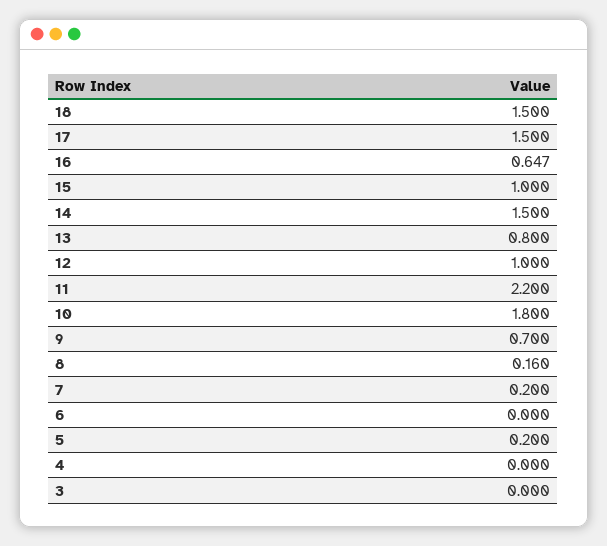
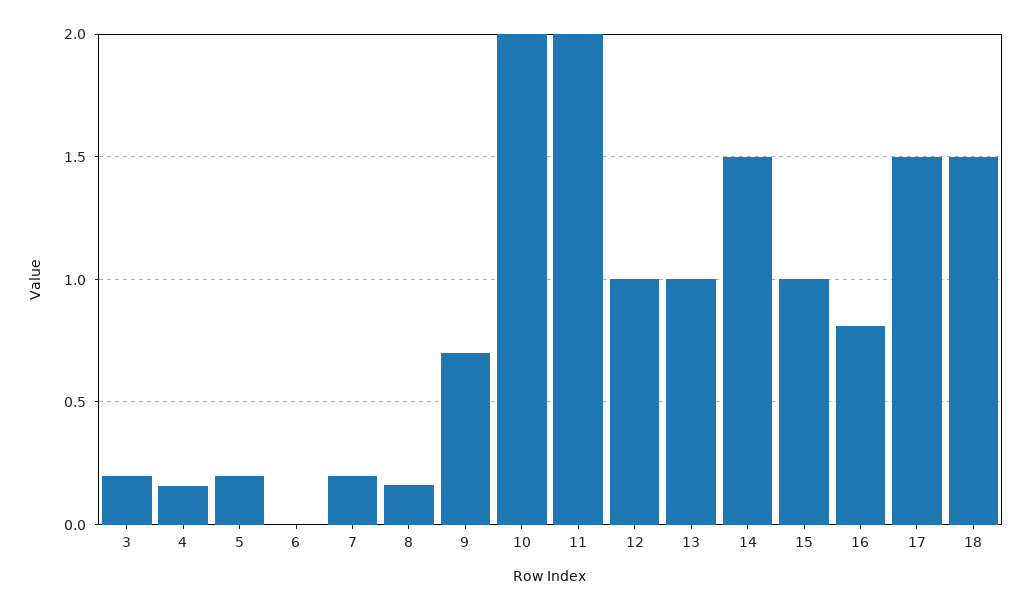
  {
    "18": 1.5,
    "17": 1.5,
-   "16": 0.647,
+   "16": 0.8,
    "15": 1,
    "14": 1.5,
-   "13": 0.8,
+   "13": 1,
    "12": 1,
-   "11": 2.2,
+   "11": 2,
-   "10": 1.8,
+   "10": 2,
    "9": 0.7,
    "8": 0.16,
    "7": 0.2,
    "6": 0,
    "5": 0.2,
-   "4": 0,
+   "4": 0.15,
-   "3": 0
+   "3": 0.2
  }

